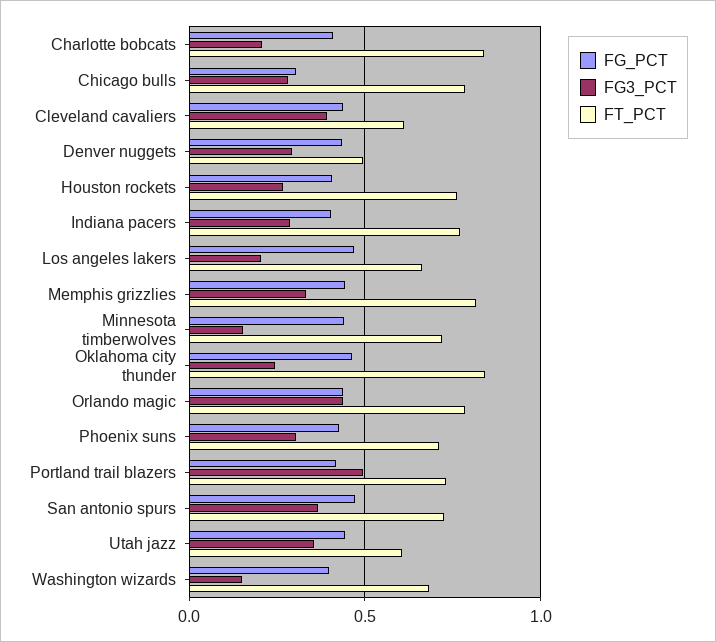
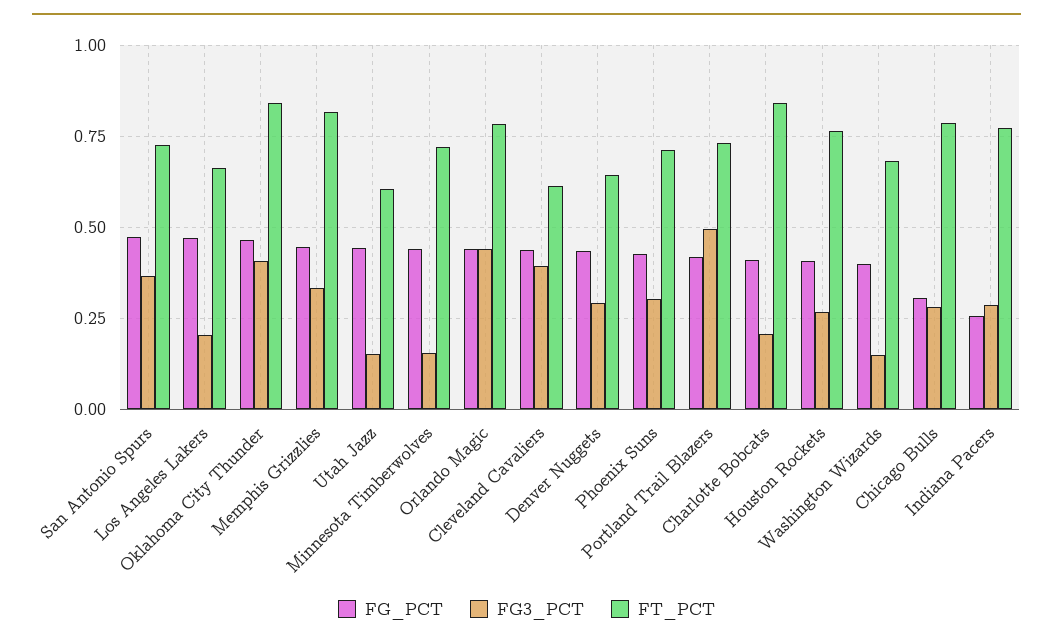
  {
    "FG_PCT": {
      "Charlotte bobcats": 0.4,
      "Chicago bulls": 0.3,
      "Cleveland cavaliers": 0.425,
      "Denver nuggets": 0.425,
      "Houston rockets": 0.4,
-     "Indiana pacers": 0.4,
+     "Indiana pacers": 0.25,
      "Los angeles lakers": 0.475,
      "Memphis grizzlies": 0.45,
      "Minnesota timberwolves": 0.45,
      "Oklahoma city thunder": 0.475,
      "Orlando magic": 0.45,
      "Phoenix suns": 0.425,
      "Portland trail blazers": 0.425,
      "San antonio spurs": 0.475,
      "Utah jazz": 0.45,
      "Washington wizards": 0.4
    },
    "FG3_PCT": {
      "Charlotte bobcats": 0.2,
      "Chicago bulls": 0.275,
      "Cleveland cavaliers": 0.4,
      "Denver nuggets": 0.3,
      "Houston rockets": 0.275,
      "Indiana pacers": 0.275,
      "Los angeles lakers": 0.2,
      "Memphis grizzlies": 0.325,
      "Minnesota timberwolves": 0.15,
-     "Oklahoma city thunder": 0.25,
+     "Oklahoma city thunder": 0.4,
      "Orlando magic": 0.45,
      "Phoenix suns": 0.3,
      "Portland trail blazers": 0.5,
      "San antonio spurs": 0.375,
-     "Utah jazz": 0.35,
+     "Utah jazz": 0.15,
      "Washington wizards": 0.15
    },
    "FT_PCT": {
      "Charlotte bobcats": 0.85,
      "Chicago bulls": 0.775,
      "Cleveland cavaliers": 0.6,
-     "Denver nuggets": 0.5,
+     "Denver nuggets": 0.65,
      "Houston rockets": 0.775,
      "Indiana pacers": 0.775,
      "Los angeles lakers": 0.675,
      "Memphis grizzlies": 0.825,
      "Minnesota timberwolves": 0.725,
      "Oklahoma city thunder": 0.85,
      "Orlando magic": 0.775,
      "Phoenix suns": 0.7,
      "Portland trail blazers": 0.725,
      "San antonio spurs": 0.725,
      "Utah jazz": 0.6,
      "Washington wizards": 0.675
    }
  }

